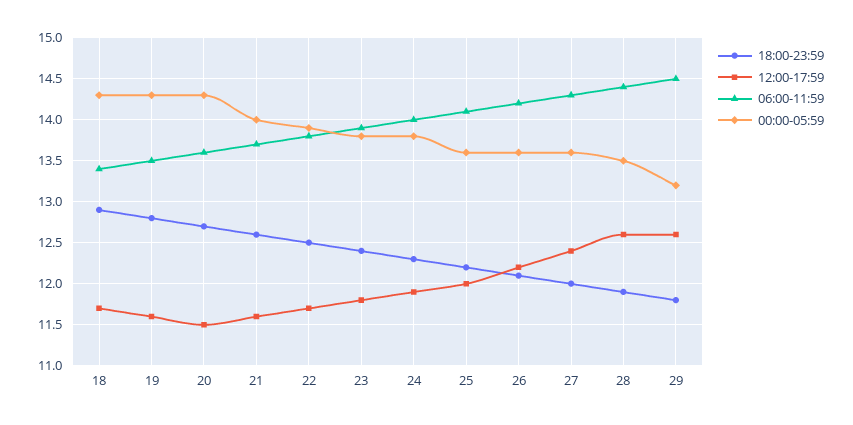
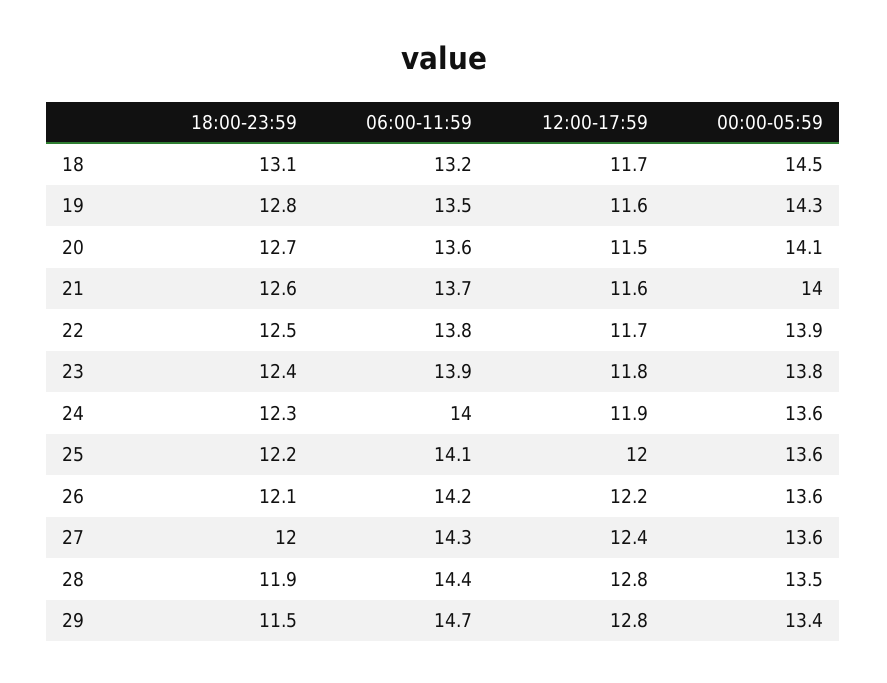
  {
    "18:00-23:59": {
-     "18": 12.9,
+     "18": 13.1,
      "19": 12.8,
      "20": 12.7,
      "21": 12.6,
      "22": 12.5,
      "23": 12.4,
      "24": 12.3,
      "25": 12.2,
      "26": 12.1,
      "27": 12,
      "28": 11.9,
-     "29": 11.8
+     "29": 11.5
    },
    "12:00-17:59": {
      "18": 11.7,
      "19": 11.6,
      "20": 11.5,
      "21": 11.6,
      "22": 11.7,
      "23": 11.8,
      "24": 11.9,
      "25": 12,
      "26": 12.2,
      "27": 12.4,
-     "28": 12.6,
+     "28": 12.8,
-     "29": 12.6
+     "29": 12.8
    },
    "06:00-11:59": {
-     "18": 13.4,
+     "18": 13.2,
      "19": 13.5,
      "20": 13.6,
      "21": 13.7,
      "22": 13.8,
      "23": 13.9,
      "24": 14,
      "25": 14.1,
      "26": 14.2,
      "27": 14.3,
      "28": 14.4,
-     "29": 14.5
+     "29": 14.7
    },
    "00:00-05:59": {
-     "18": 14.3,
+     "18": 14.5,
      "19": 14.3,
-     "20": 14.3,
+     "20": 14.1,
      "21": 14,
      "22": 13.9,
      "23": 13.8,
-     "24": 13.8,
+     "24": 13.6,
      "25": 13.6,
      "26": 13.6,
      "27": 13.6,
      "28": 13.5,
-     "29": 13.2
+     "29": 13.4
    }
  }

